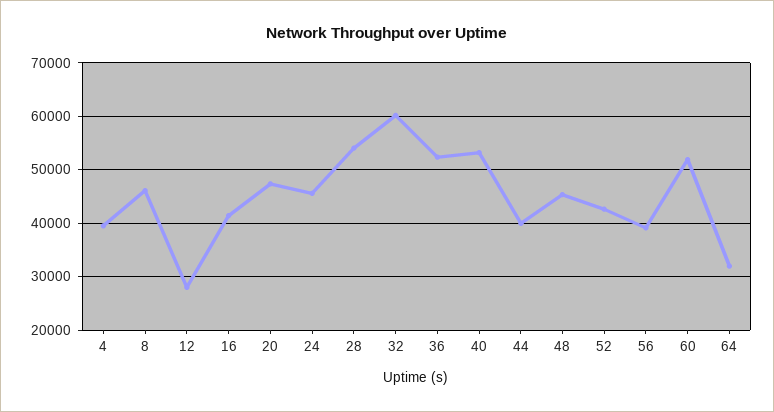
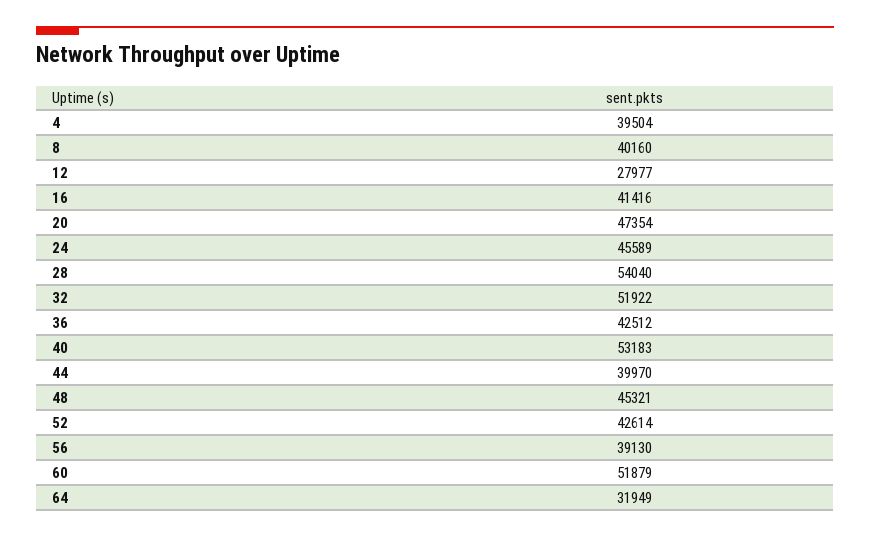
  {
    "4": 39504,
-   "8": 46000,
+   "8": 40160,
    "12": 27977,
    "16": 41416,
    "20": 47354,
    "24": 45589,
    "28": 54040,
-   "32": 60000,
+   "32": 51922,
-   "36": 52000,
+   "36": 42512,
    "40": 53183,
    "44": 39970,
    "48": 45321,
    "52": 42614,
    "56": 39130,
    "60": 51879,
    "64": 31949
  }

